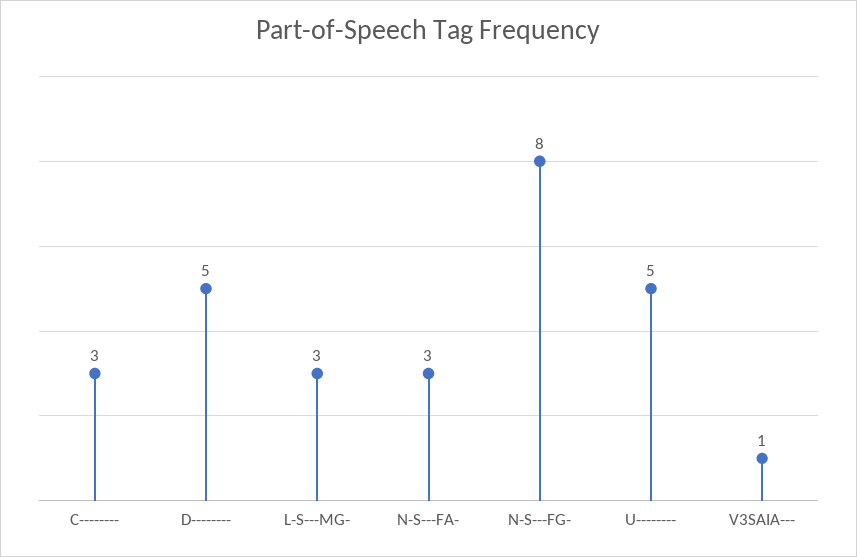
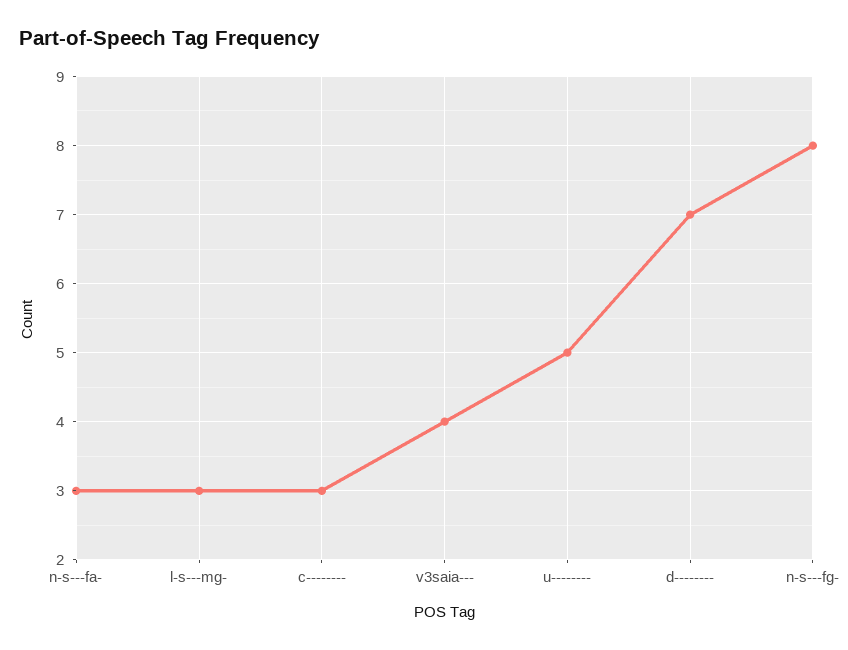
  {
    "C--------": 3,
-   "D--------": 5,
+   "D--------": 7,
    "L-S---MG-": 3,
    "N-S---FA-": 3,
    "N-S---FG-": 8,
    "U--------": 5,
-   "V3SAIA---": 1
+   "V3SAIA---": 4
  }

